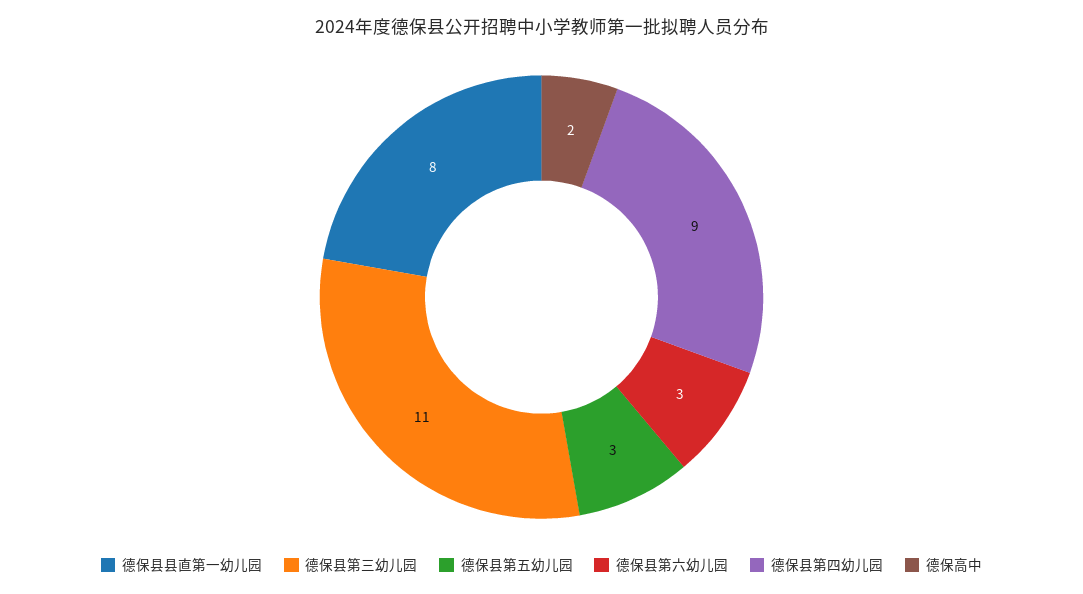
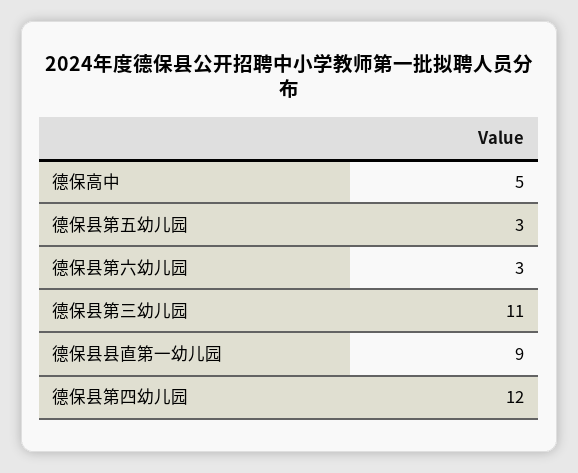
  {
-   "德保县县直第一幼儿园": 8,
+   "德保县县直第一幼儿园": 9,
    "德保县第三幼儿园": 11,
    "德保县第五幼儿园": 3,
    "德保县第六幼儿园": 3,
-   "德保县第四幼儿园": 9,
+   "德保县第四幼儿园": 12,
-   "德保高中": 2
+   "德保高中": 5
  }

